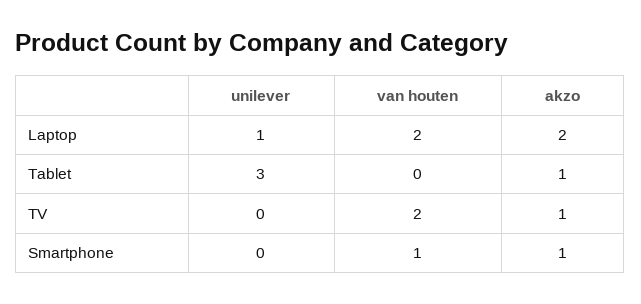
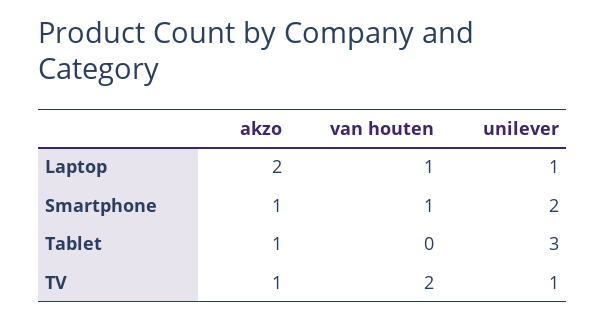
  {
    "unilever": {
      "Laptop": 1,
      "Tablet": 3,
-     "TV": 0,
+     "TV": 1,
-     "Smartphone": 0
+     "Smartphone": 2
    },
    "van houten": {
-     "Laptop": 2,
+     "Laptop": 1,
      "Tablet": 0,
      "TV": 2,
      "Smartphone": 1
    },
    "akzo": {
      "Laptop": 2,
      "Tablet": 1,
      "TV": 1,
      "Smartphone": 1
    }
  }

